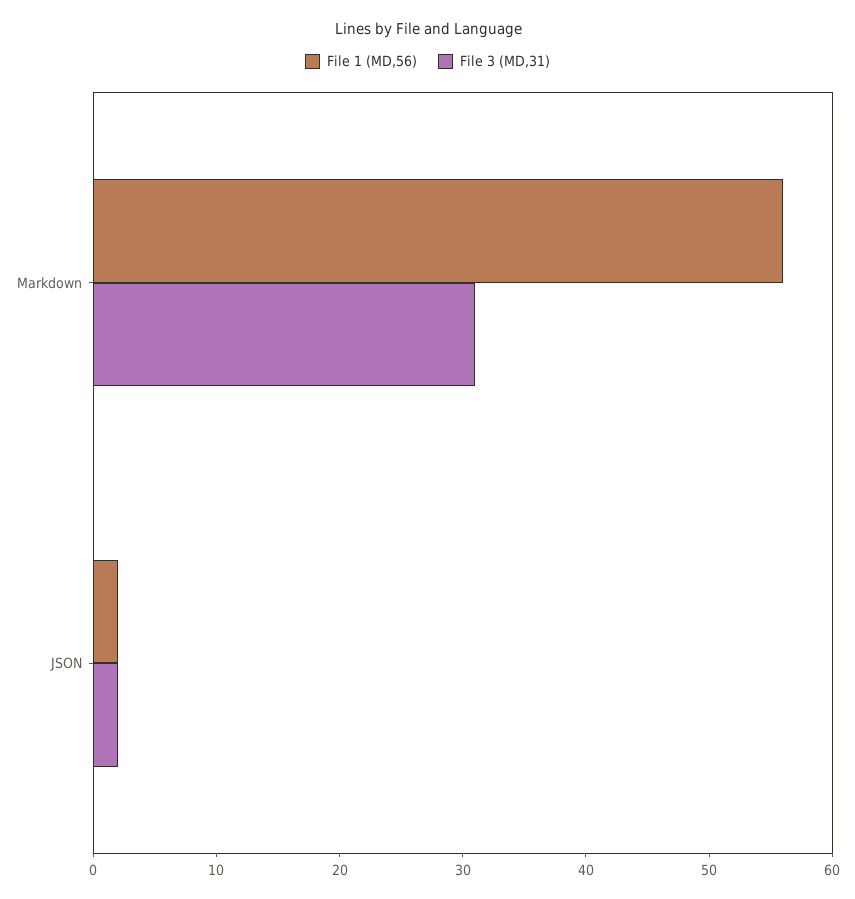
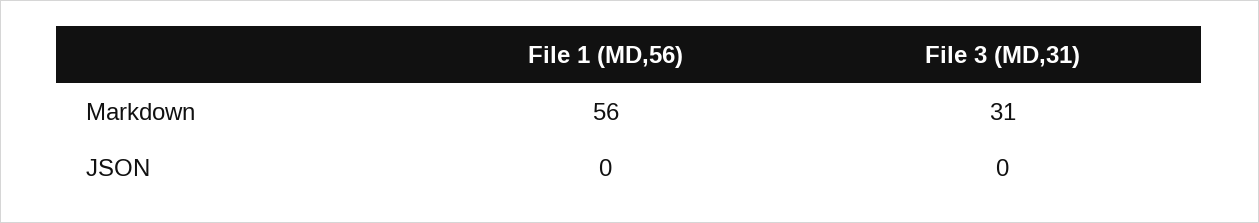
  {
    "File 1 (MD,56)": {
      "Markdown": 56,
-     "JSON": 2
+     "JSON": 0
    },
    "File 3 (MD,31)": {
      "Markdown": 31,
-     "JSON": 2
+     "JSON": 0
    }
  }

